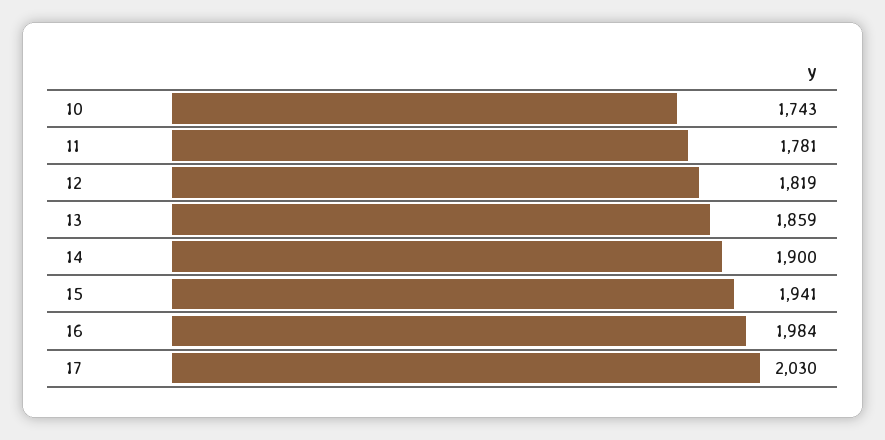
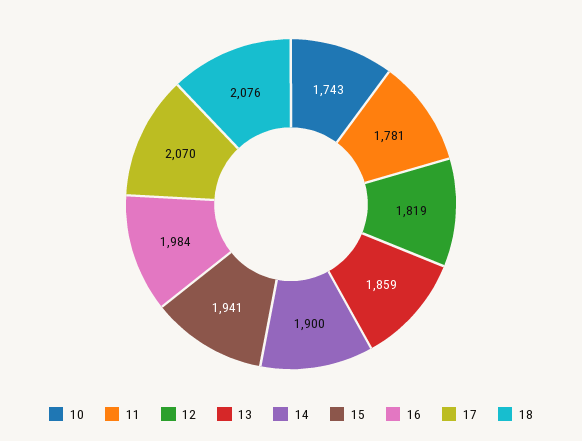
  {
    "10": 1743,
    "11": 1781,
    "12": 1819,
    "13": 1859,
    "14": 1900,
    "15": 1941,
    "16": 1984,
-   "17": 2030
+   "17": 2070,
+   "18": 2076
  }

